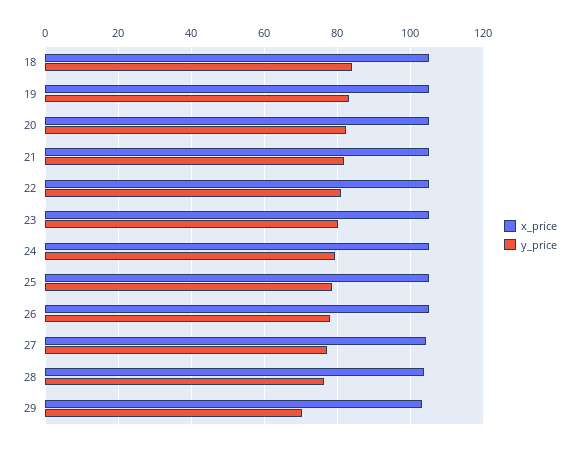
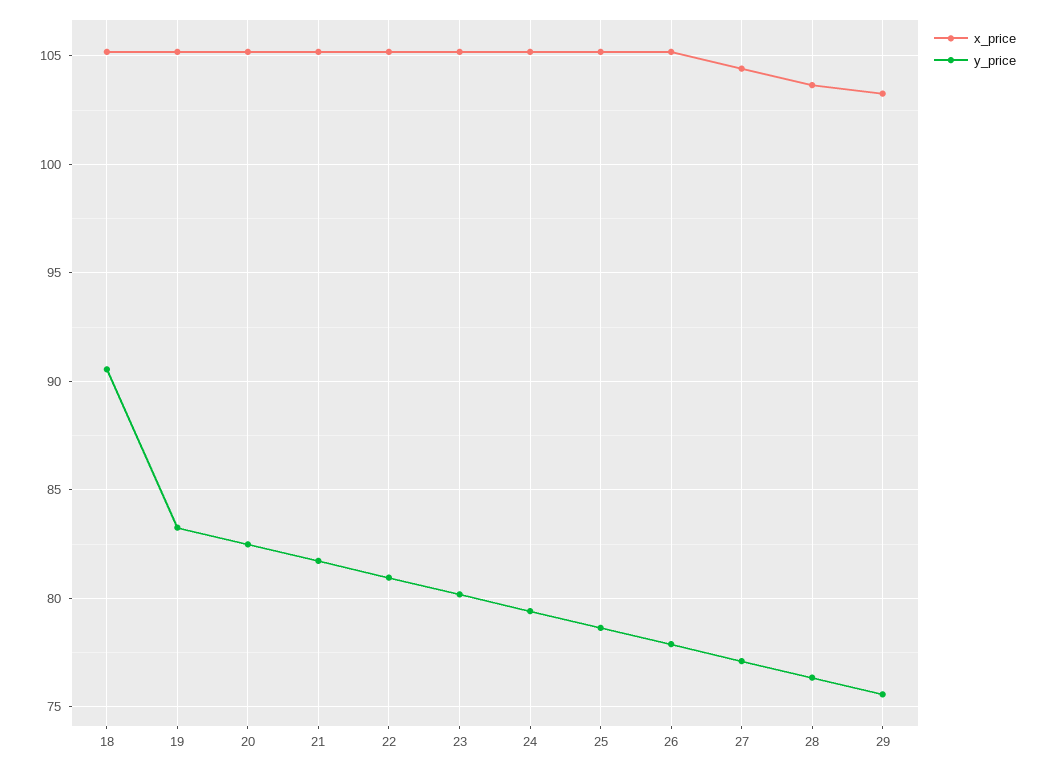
  {
    "x_price": {
      "18": 105,
      "19": 105,
      "20": 105,
      "21": 105,
      "22": 105,
      "23": 105,
      "24": 105,
      "25": 105,
      "26": 105,
      "27": 104.5,
      "28": 103.5,
      "29": 103.5
    },
    "y_price": {
-     "18": 84,
+     "18": 90.5,
      "19": 83.5,
      "20": 82.5,
      "21": 81.5,
      "22": 81,
      "23": 80,
      "24": 79.5,
      "25": 78.5,
      "26": 78,
      "27": 77,
      "28": 76.5,
-     "29": 70
+     "29": 75.5
    }
  }

